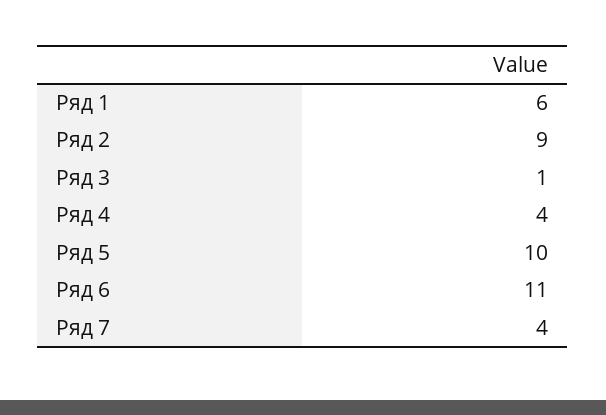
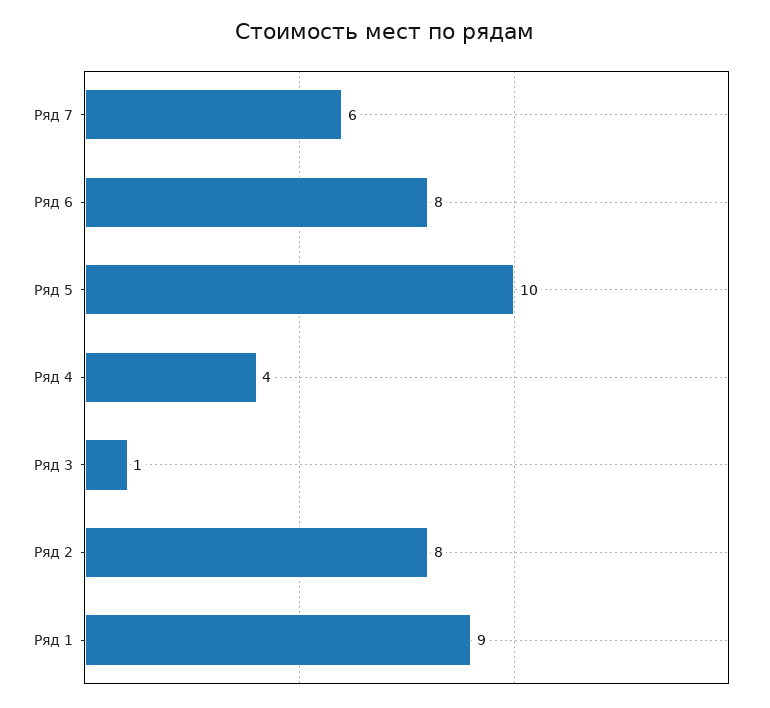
  {
-   "Ряд 1": 6,
+   "Ряд 1": 9,
-   "Ряд 2": 9,
+   "Ряд 2": 8,
    "Ряд 3": 1,
    "Ряд 4": 4,
    "Ряд 5": 10,
-   "Ряд 6": 11,
+   "Ряд 6": 8,
-   "Ряд 7": 4
+   "Ряд 7": 6
  }

